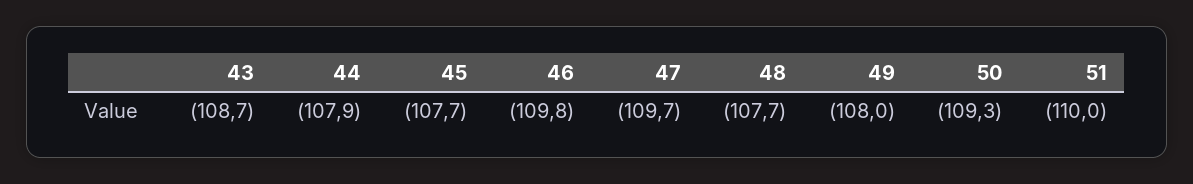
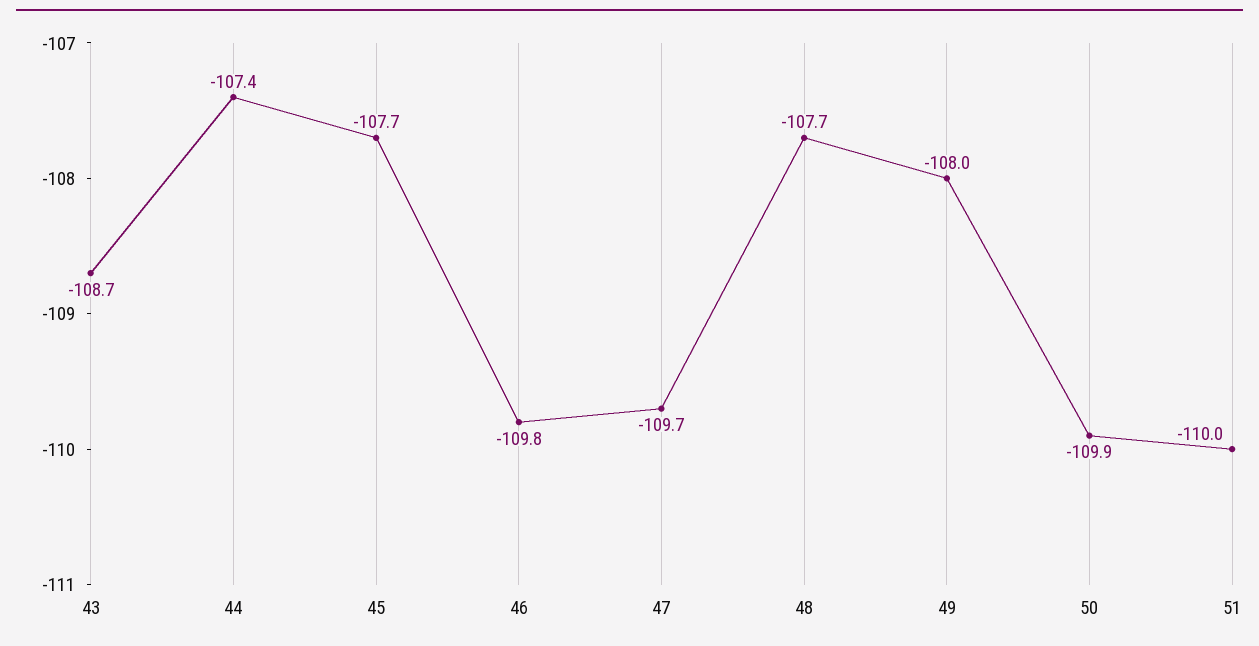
  {
    "43": -108.7,
-   "44": -107.9,
+   "44": -107.4,
    "45": -107.7,
    "46": -109.8,
    "47": -109.7,
    "48": -107.7,
    "49": -108,
-   "50": -109.3,
+   "50": -109.9,
    "51": -110
  }

